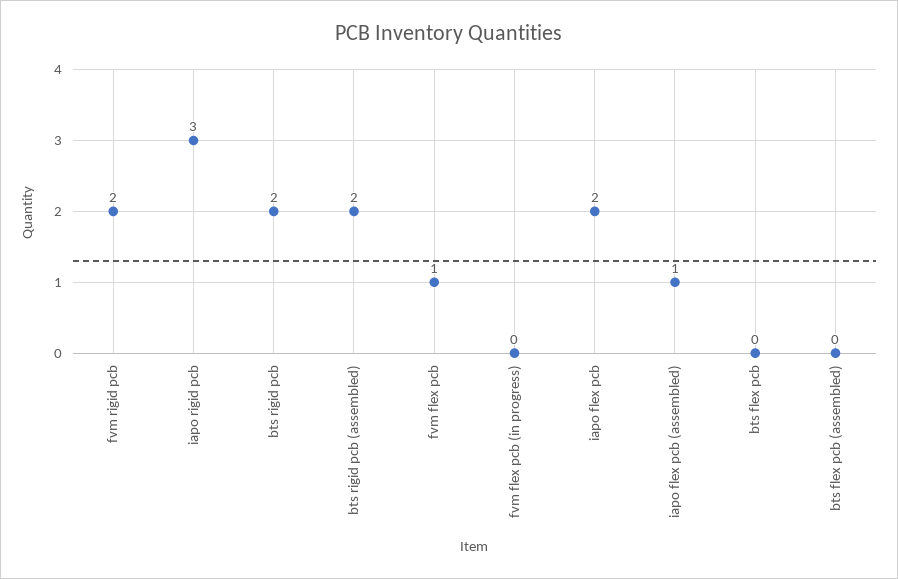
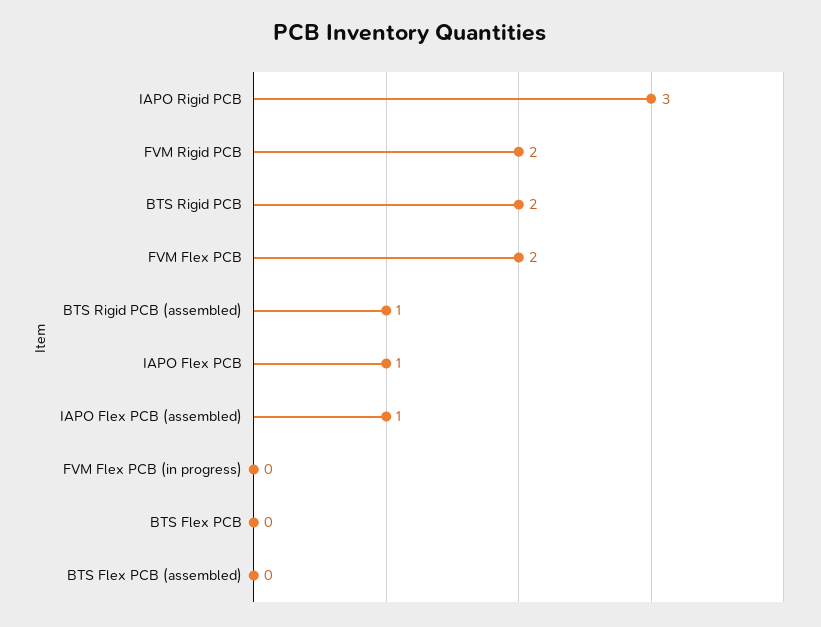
  {
    "fvm rigid pcb": 2,
    "iapo rigid pcb": 3,
    "bts rigid pcb": 2,
-   "bts rigid pcb (assembled)": 2,
+   "bts rigid pcb (assembled)": 1,
-   "fvm flex pcb": 1,
+   "fvm flex pcb": 2,
    "fvm flex pcb (in progress)": 0,
-   "iapo flex pcb": 2,
+   "iapo flex pcb": 1,
    "iapo flex pcb (assembled)": 1,
    "bts flex pcb": 0,
    "bts flex pcb (assembled)": 0
  }

